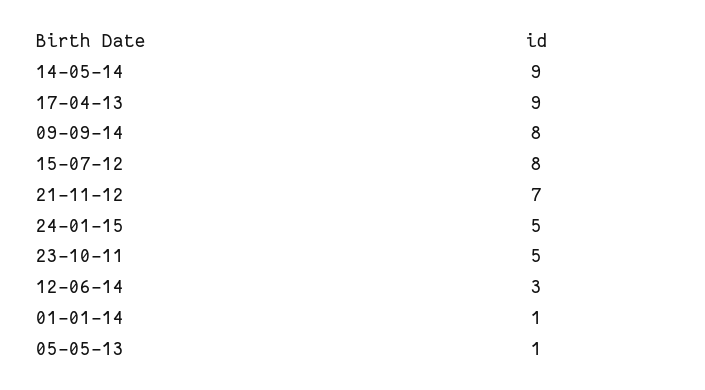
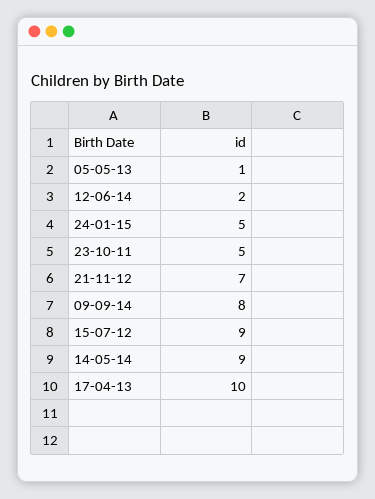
  {
    "14-05-14": 9,
-   "17-04-13": 9,
+   "17-04-13": 10,
    "09-09-14": 8,
-   "15-07-12": 8,
+   "15-07-12": 9,
    "21-11-12": 7,
    "24-01-15": 5,
    "23-10-11": 5,
-   "12-06-14": 3,
+   "12-06-14": 2,
-   "01-01-14": 1,
    "05-05-13": 1
  }

